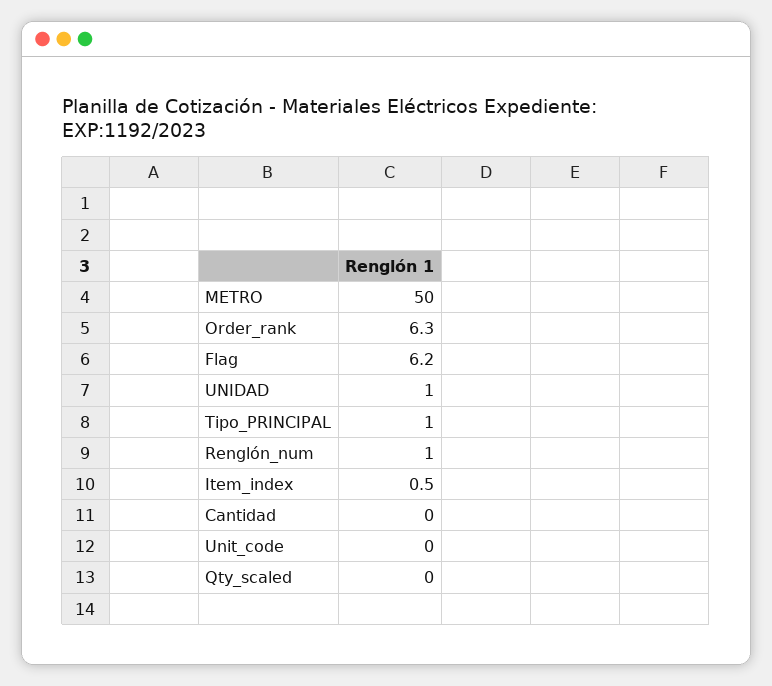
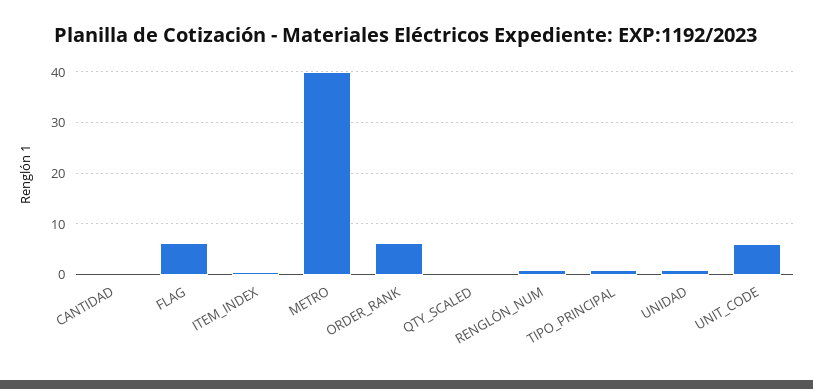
  {
-   "METRO": 50,
+   "METRO": 40,
    "Order_rank": 6.3,
    "Flag": 6.2,
    "UNIDAD": 1,
    "Tipo_PRINCIPAL": 1,
    "Renglón_num": 1,
    "Item_index": 0.5,
    "Cantidad": 0,
-   "Unit_code": 0,
+   "Unit_code": 6,
    "Qty_scaled": 0
  }

